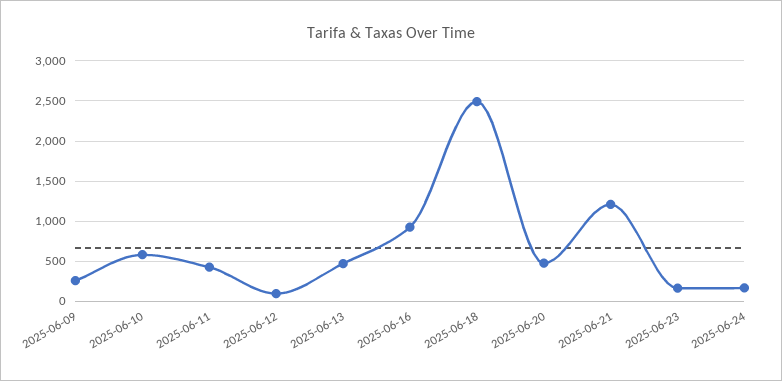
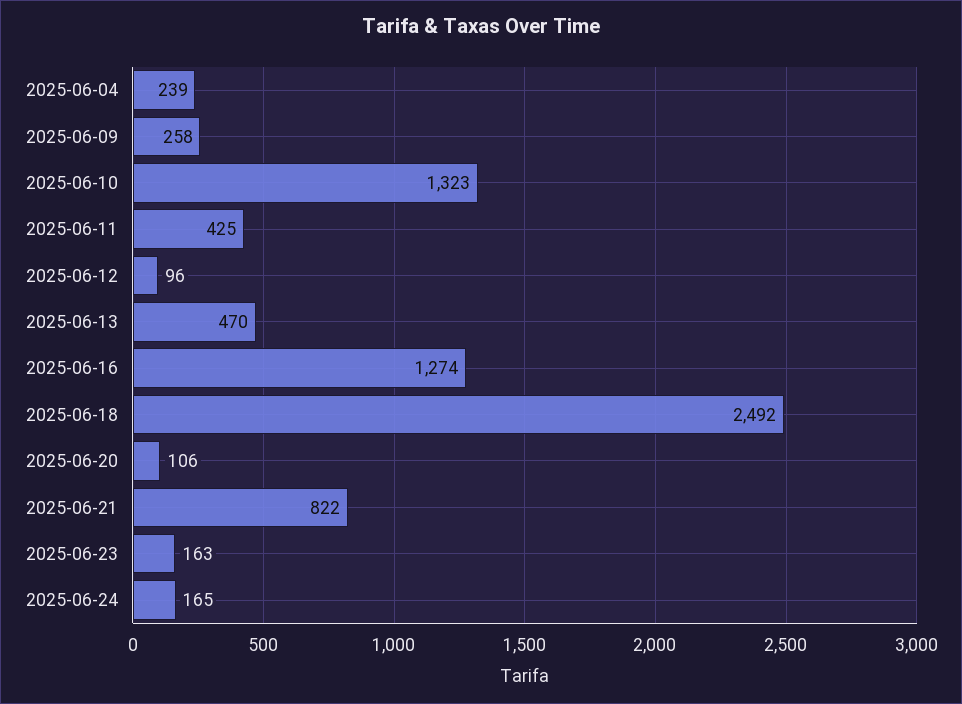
  {
    "2025-06-09": 258,
-   "2025-06-10": 600,
+   "2025-06-10": 1323,
    "2025-06-11": 425,
    "2025-06-12": 96,
    "2025-06-13": 470,
-   "2025-06-16": 900,
+   "2025-06-16": 1274,
    "2025-06-18": 2492,
-   "2025-06-20": 500,
+   "2025-06-20": 106,
-   "2025-06-21": 1200,
+   "2025-06-21": 822,
    "2025-06-23": 163,
-   "2025-06-24": 165
+   "2025-06-24": 165,
+   "2025-06-04": 239
  }

